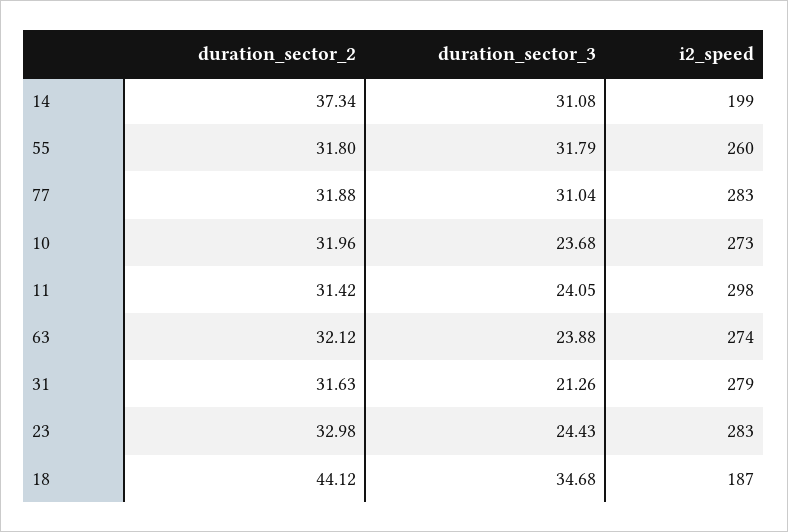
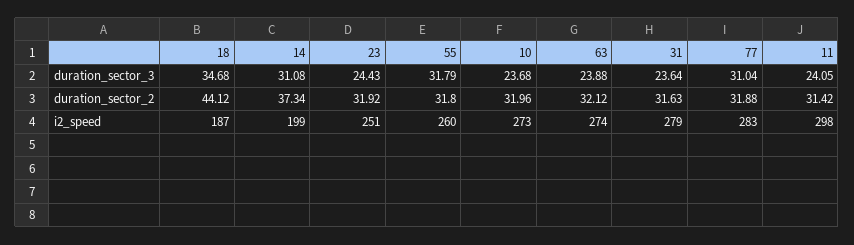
  {
    "duration_sector_2": {
      "14": 37.34,
      "55": 31.8,
      "77": 31.88,
      "10": 31.96,
      "11": 31.42,
      "63": 32.12,
      "31": 31.63,
-     "23": 32.98,
+     "23": 31.92,
      "18": 44.12
    },
    "duration_sector_3": {
      "14": 31.08,
      "55": 31.79,
      "77": 31.04,
      "10": 23.68,
      "11": 24.05,
      "63": 23.88,
-     "31": 21.26,
+     "31": 23.64,
      "23": 24.43,
      "18": 34.68
    },
    "i2_speed": {
      "14": 199,
      "55": 260,
      "77": 283,
      "10": 273,
      "11": 298,
      "63": 274,
      "31": 279,
-     "23": 283,
+     "23": 251,
      "18": 187
    }
  }

